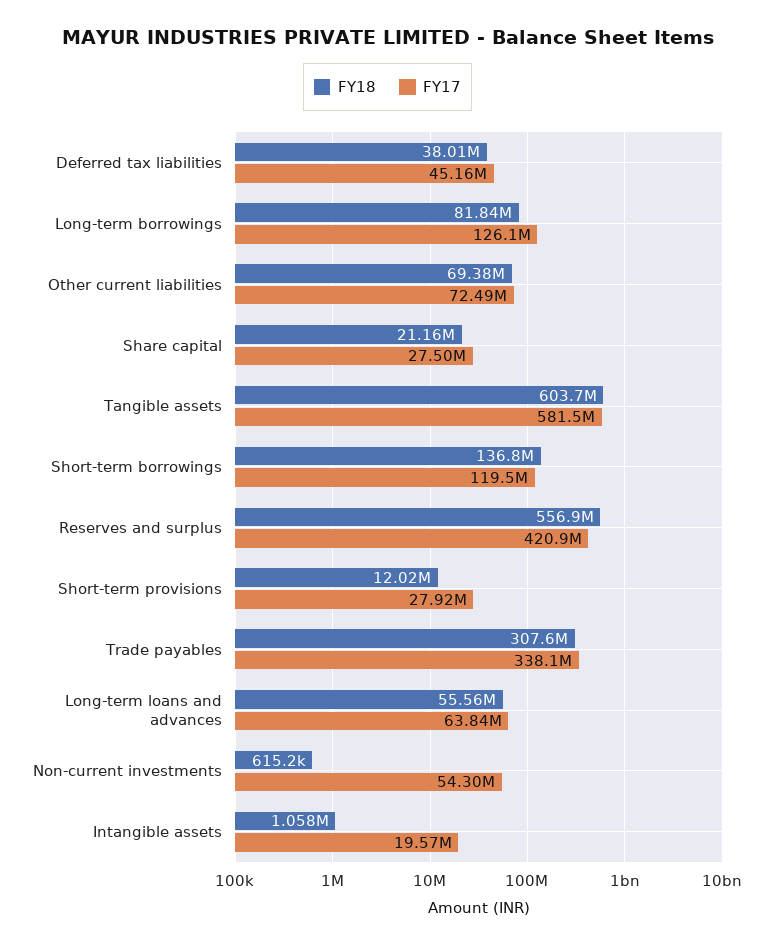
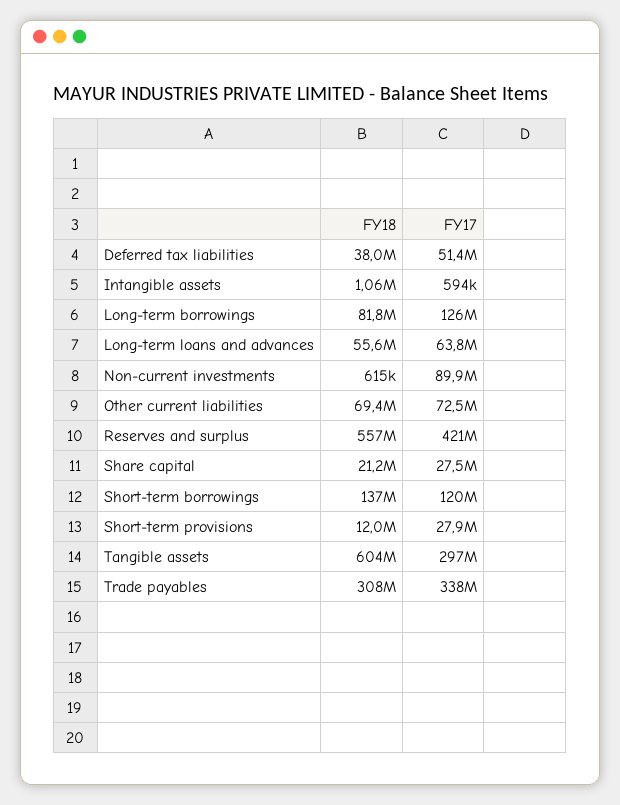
  {
    "FY18": {
      "Deferred tax liabilities": 38010000,
      "Long-term borrowings": 81840000,
      "Other current liabilities": 69380000,
      "Share capital": 21160000,
      "Tangible assets": 603700000,
      "Short-term borrowings": 136800000,
      "Reserves and surplus": 556900000,
      "Short-term provisions": 12020000,
      "Trade payables": 307600000,
      "Long-term loans and advances": 55560000,
      "Non-current investments": 615200,
      "Intangible assets": 1058000
    },
    "FY17": {
-     "Deferred tax liabilities": 45160000,
+     "Deferred tax liabilities": 51400000,
      "Long-term borrowings": 126100000,
      "Other current liabilities": 72490000,
      "Share capital": 27500000,
-     "Tangible assets": 581500000,
+     "Tangible assets": 297000000,
      "Short-term borrowings": 119500000,
      "Reserves and surplus": 420900000,
      "Short-term provisions": 27920000,
      "Trade payables": 338100000,
      "Long-term loans and advances": 63840000,
-     "Non-current investments": 54300000,
+     "Non-current investments": 89900000,
-     "Intangible assets": 19570000
+     "Intangible assets": 594000
    }
  }

